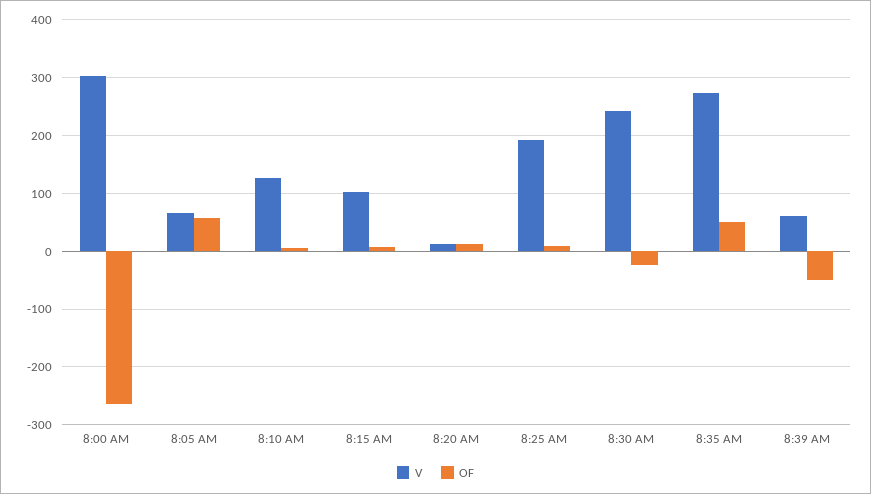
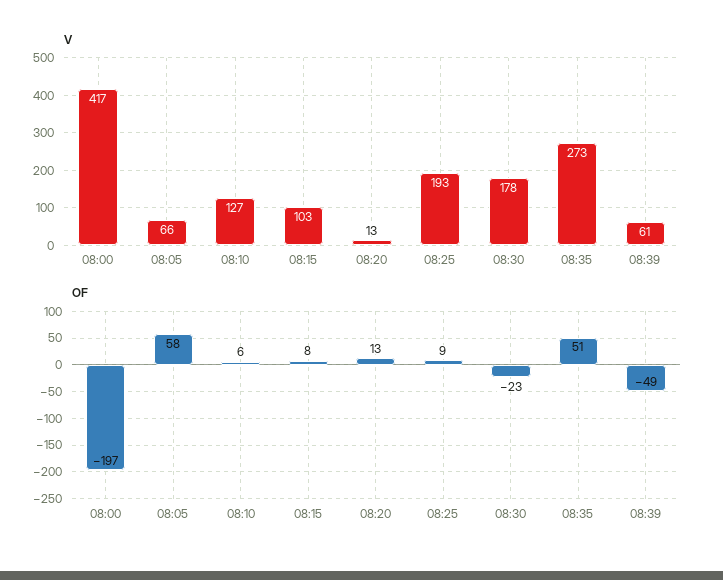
  {
    "V": {
-     "8:00 AM": 300,
+     "8:00 AM": 417,
      "8:05 AM": 66,
      "8:10 AM": 127,
      "8:15 AM": 103,
      "8:20 AM": 13,
      "8:25 AM": 193,
-     "8:30 AM": 240,
+     "8:30 AM": 178,
      "8:35 AM": 273,
      "8:39 AM": 61
    },
    "OF": {
-     "8:00 AM": -260,
+     "8:00 AM": -197,
      "8:05 AM": 58,
      "8:10 AM": 6,
      "8:15 AM": 8,
      "8:20 AM": 13,
      "8:25 AM": 9,
      "8:30 AM": -23,
      "8:35 AM": 51,
      "8:39 AM": -49
    }
  }

